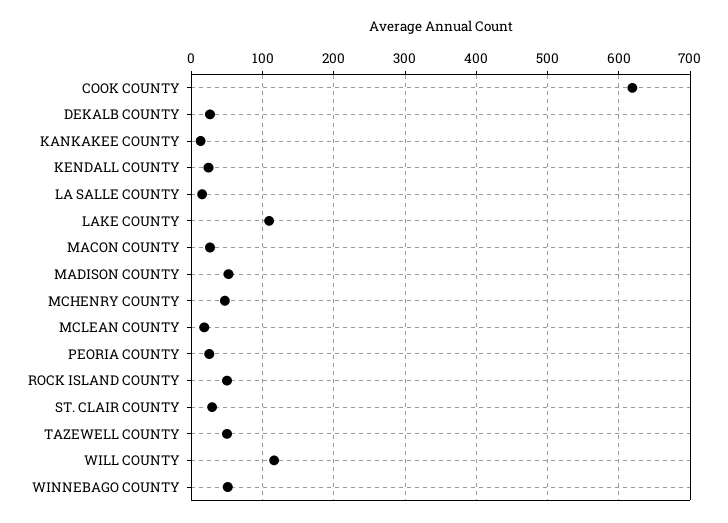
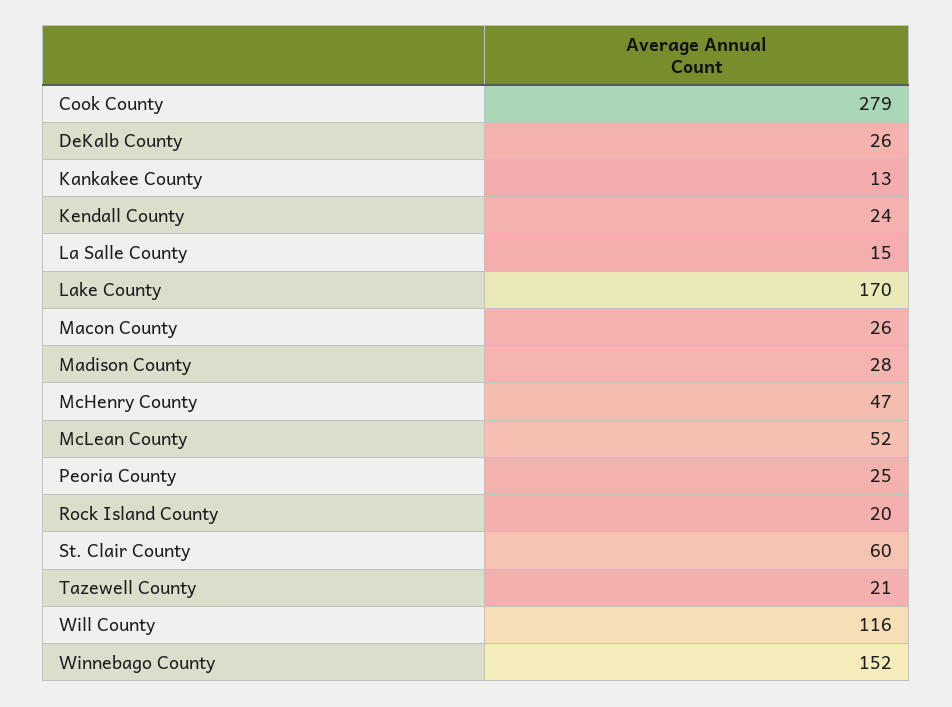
  {
-   "COOK COUNTY": 620,
+   "COOK COUNTY": 279,
    "DEKALB COUNTY": 26,
    "KANKAKEE COUNTY": 13,
    "KENDALL COUNTY": 24,
    "LA SALLE COUNTY": 15,
-   "LAKE COUNTY": 110,
+   "LAKE COUNTY": 170,
    "MACON COUNTY": 26,
-   "MADISON COUNTY": 50,
+   "MADISON COUNTY": 28,
    "MCHENRY COUNTY": 47,
-   "MCLEAN COUNTY": 20,
+   "MCLEAN COUNTY": 52,
    "PEORIA COUNTY": 25,
-   "ROCK ISLAND COUNTY": 50,
+   "ROCK ISLAND COUNTY": 20,
-   "ST. CLAIR COUNTY": 30,
+   "ST. CLAIR COUNTY": 60,
-   "TAZEWELL COUNTY": 50,
+   "TAZEWELL COUNTY": 21,
    "WILL COUNTY": 116,
-   "WINNEBAGO COUNTY": 50
+   "WINNEBAGO COUNTY": 152
  }

